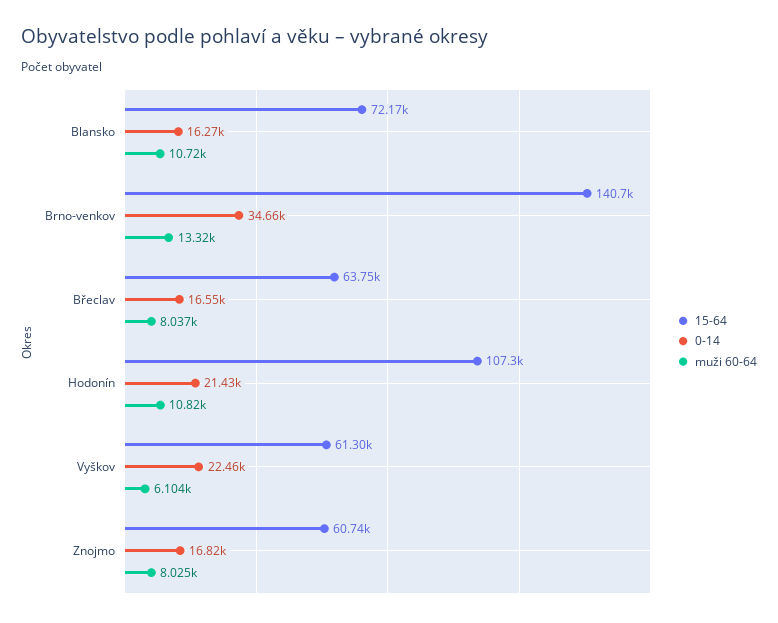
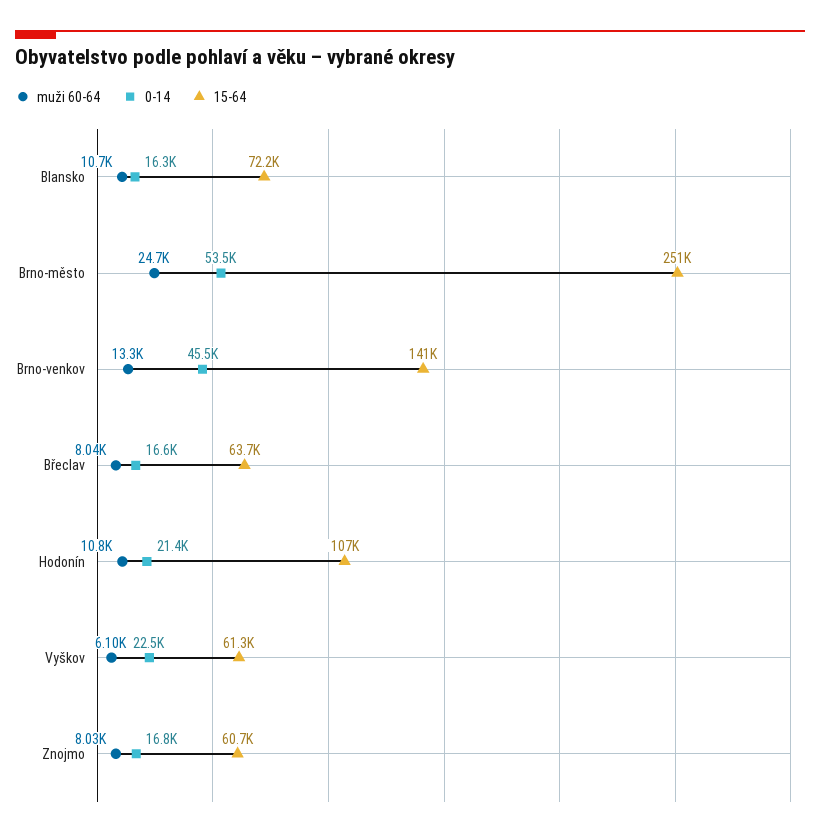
  {
    "15-64": {
      "Blansko": 72170,
      "Brno-venkov": 140700,
      "Břeclav": 63750,
      "Hodonín": 107300,
      "Vyškov": 61300,
-     "Znojmo": 60740
+     "Znojmo": 60740,
+     "Brno-město": 251000
    },
    "0-14": {
      "Blansko": 16270,
-     "Brno-venkov": 34660,
+     "Brno-venkov": 45500,
      "Břeclav": 16550,
      "Hodonín": 21430,
      "Vyškov": 22460,
-     "Znojmo": 16820
+     "Znojmo": 16820,
+     "Brno-město": 53500
    },
    "muži 60-64": {
      "Blansko": 10720,
      "Brno-venkov": 13320,
      "Břeclav": 8037,
      "Hodonín": 10820,
      "Vyškov": 6104,
-     "Znojmo": 8025
+     "Znojmo": 8025,
+     "Brno-město": 24700
    }
  }

